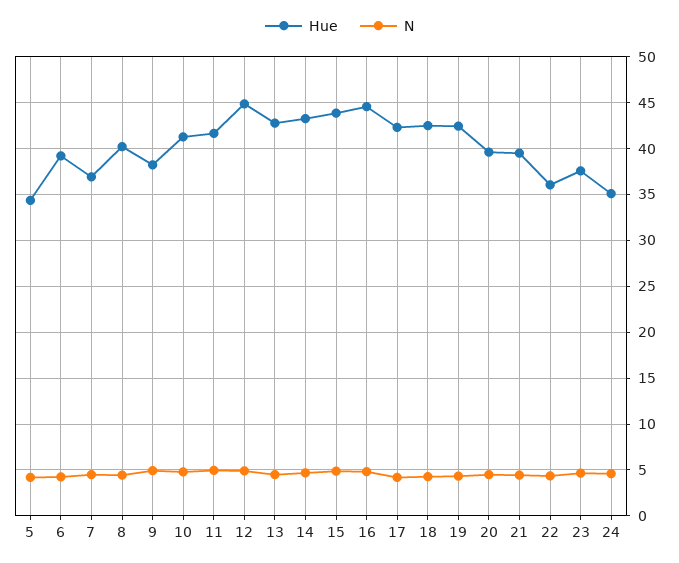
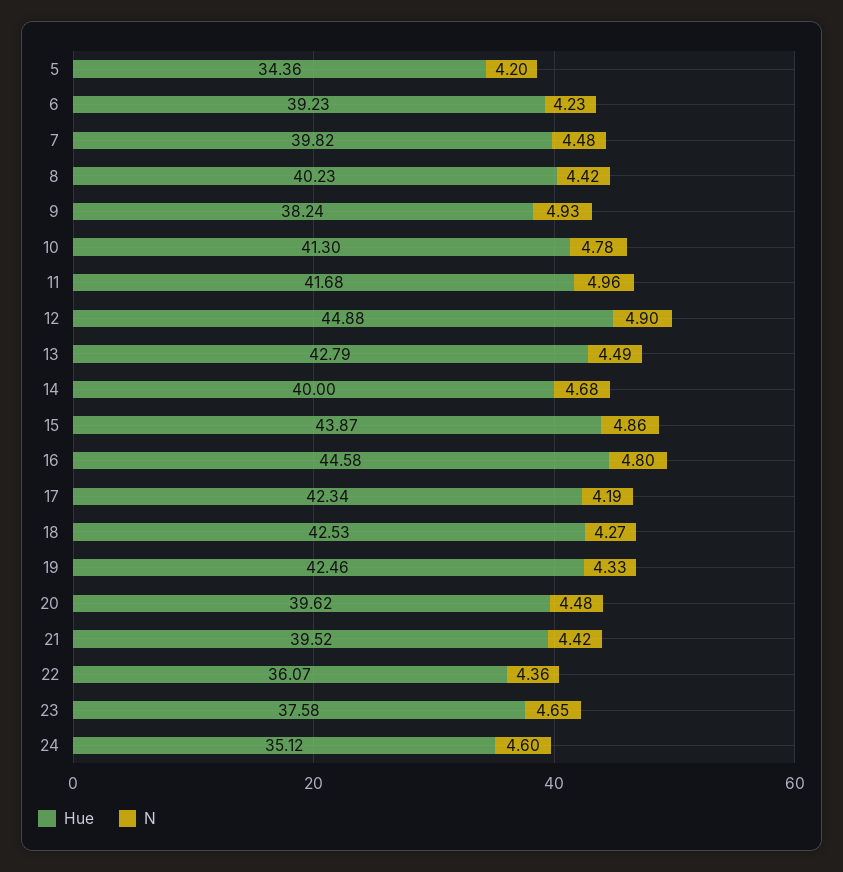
  {
    "Hue": {
      "5": 34.36,
      "6": 39.23,
-     "7": 37,
+     "7": 39.82,
      "8": 40.23,
      "9": 38.24,
      "10": 41.3,
      "11": 41.68,
      "12": 44.88,
      "13": 42.79,
-     "14": 43,
+     "14": 40,
      "15": 43.87,
      "16": 44.58,
      "17": 42.34,
      "18": 42.53,
      "19": 42.46,
      "20": 39.62,
      "21": 39.52,
      "22": 36.07,
      "23": 37.58,
      "24": 35.12
    },
    "N": {
      "5": 4.2,
      "6": 4.23,
      "7": 4.48,
      "8": 4.42,
      "9": 4.93,
      "10": 4.78,
      "11": 4.96,
      "12": 4.9,
      "13": 4.49,
      "14": 4.68,
      "15": 4.86,
      "16": 4.8,
      "17": 4.19,
      "18": 4.27,
      "19": 4.33,
      "20": 4.48,
      "21": 4.42,
      "22": 4.36,
      "23": 4.65,
      "24": 4.6
    }
  }

